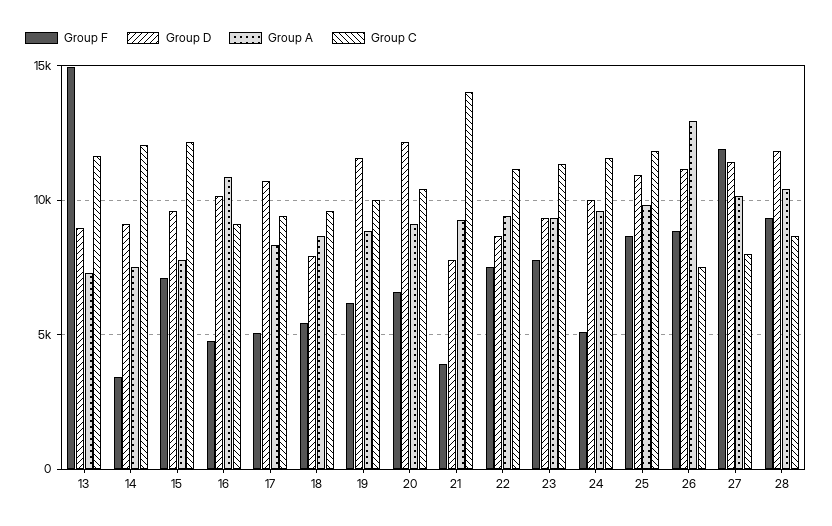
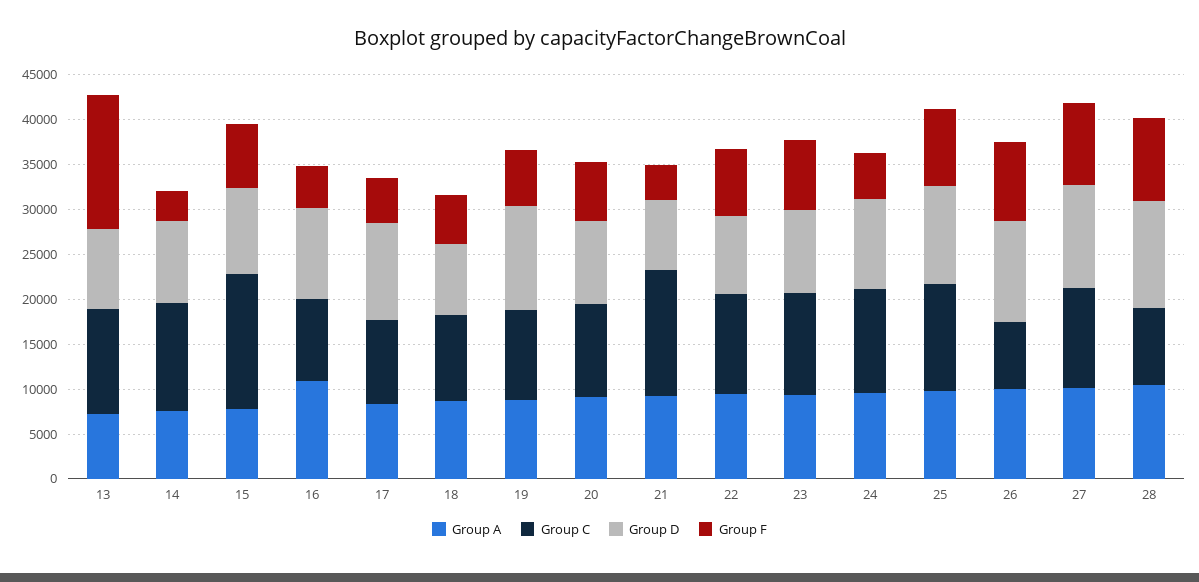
  {
    "Group F": {
      "13": 15000,
      "14": 3500,
      "15": 7000,
      "16": 5000,
      "17": 5000,
      "18": 5500,
      "19": 6000,
      "20": 6500,
      "21": 4000,
      "22": 7500,
      "23": 8000,
      "24": 5000,
      "25": 8500,
      "26": 9000,
-     "27": 12000,
+     "27": 9000,
      "28": 9500
    },
    "Group D": {
      "13": 9000,
      "14": 9000,
      "15": 9500,
      "16": 10000,
      "17": 10500,
      "18": 8000,
      "19": 11500,
-     "20": 12000,
+     "20": 9000,
      "21": 8000,
      "22": 8500,
      "23": 9500,
      "24": 10000,
      "25": 11000,
      "26": 11000,
      "27": 11500,
      "28": 12000
    },
    "Group A": {
      "13": 7500,
      "14": 7500,
      "15": 8000,
      "16": 11000,
      "17": 8500,
      "18": 8500,
      "19": 9000,
      "20": 9000,
      "21": 9500,
      "22": 9500,
      "23": 9500,
      "24": 9500,
      "25": 10000,
-     "26": 13000,
+     "26": 10000,
      "27": 10000,
      "28": 10500
    },
    "Group C": {
      "13": 11500,
      "14": 12000,
-     "15": 12000,
+     "15": 15000,
      "16": 9000,
      "17": 9500,
      "18": 9500,
      "19": 10000,
      "20": 10500,
      "21": 14000,
      "22": 11000,
      "23": 11500,
      "24": 11500,
      "25": 12000,
      "26": 7500,
-     "27": 8000,
+     "27": 11000,
      "28": 8500
    }
  }

